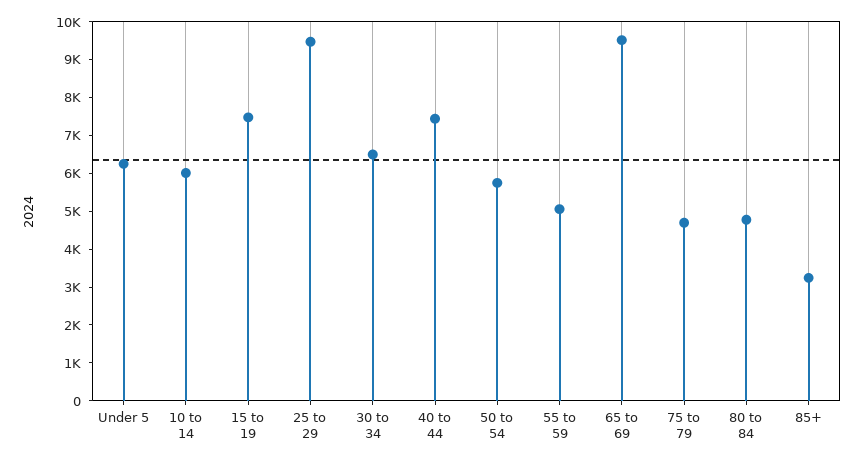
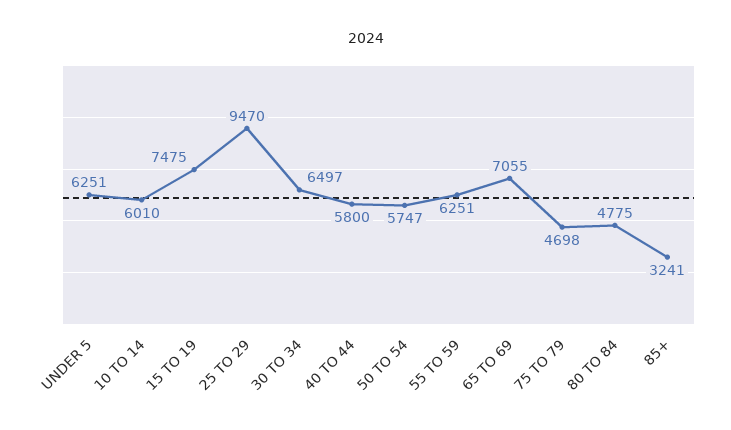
  {
    "Under 5": 6251,
    "10 to 14": 6010,
    "15 to 19": 7475,
    "25 to 29": 9470,
    "30 to 34": 6497,
-   "40 to 44": 7500,
+   "40 to 44": 5800,
    "50 to 54": 5747,
-   "55 to 59": 5000,
+   "55 to 59": 6251,
-   "65 to 69": 9500,
+   "65 to 69": 7055,
    "75 to 79": 4698,
    "80 to 84": 4775,
    "85+": 3241
  }

